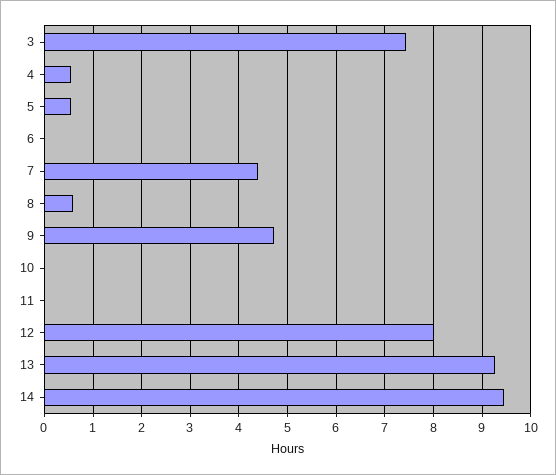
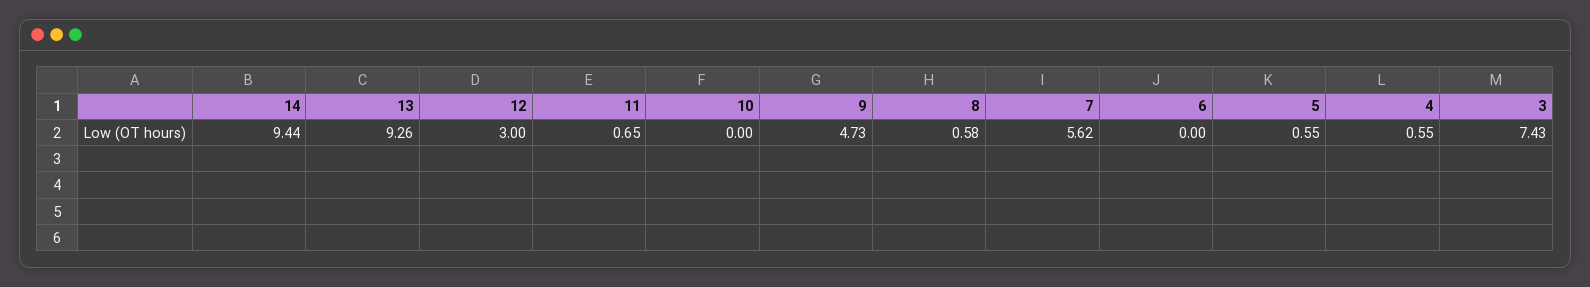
  {
    "3": 7.43,
    "4": 0.55,
    "5": 0.55,
    "6": 0,
-   "7": 4.4,
+   "7": 5.62,
    "8": 0.58,
    "9": 4.73,
    "10": 0,
-   "11": 0,
+   "11": 0.65,
-   "12": 8,
+   "12": 3,
    "13": 9.26,
    "14": 9.44
  }

